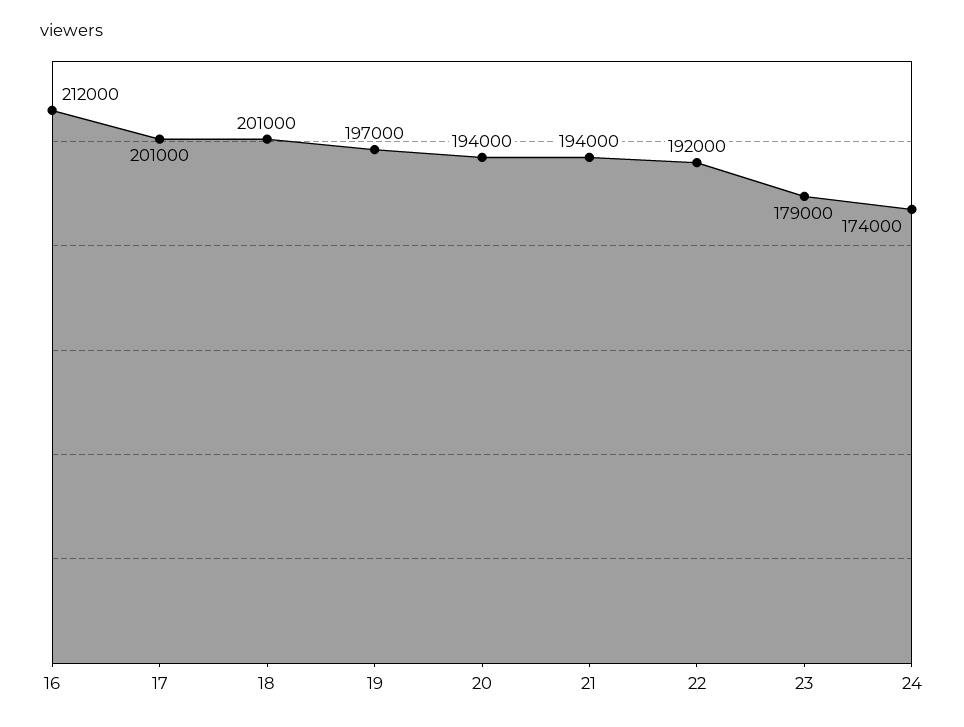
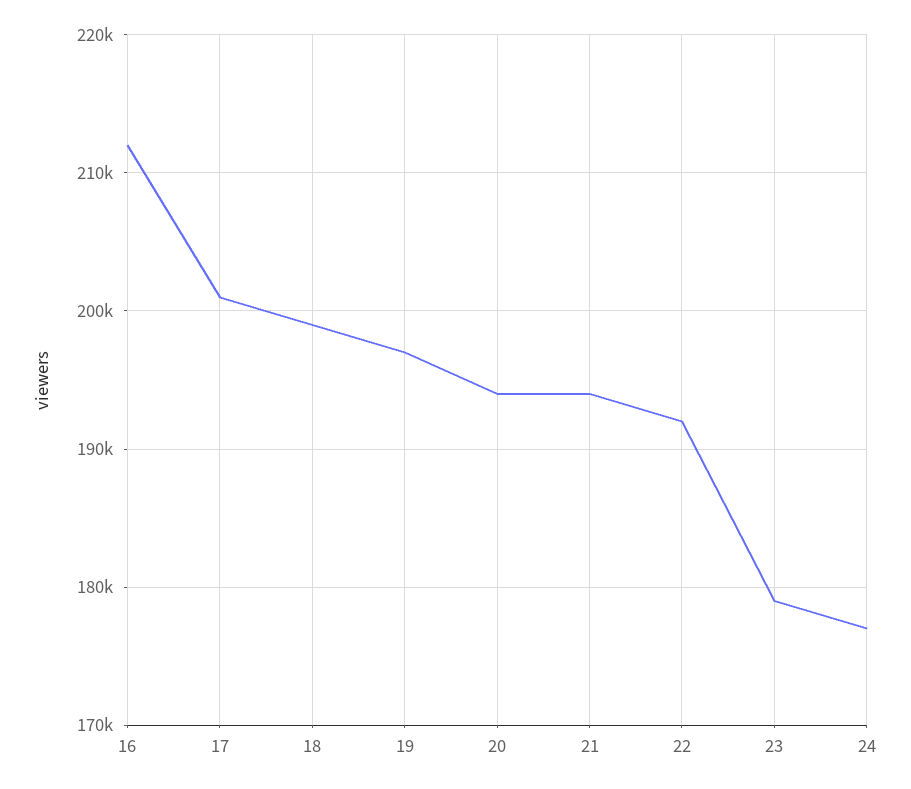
  {
    "16": 212000,
    "17": 201000,
-   "18": 201000,
+   "18": 199000,
    "19": 197000,
    "20": 194000,
    "21": 194000,
    "22": 192000,
    "23": 179000,
-   "24": 174000
+   "24": 177000
  }

